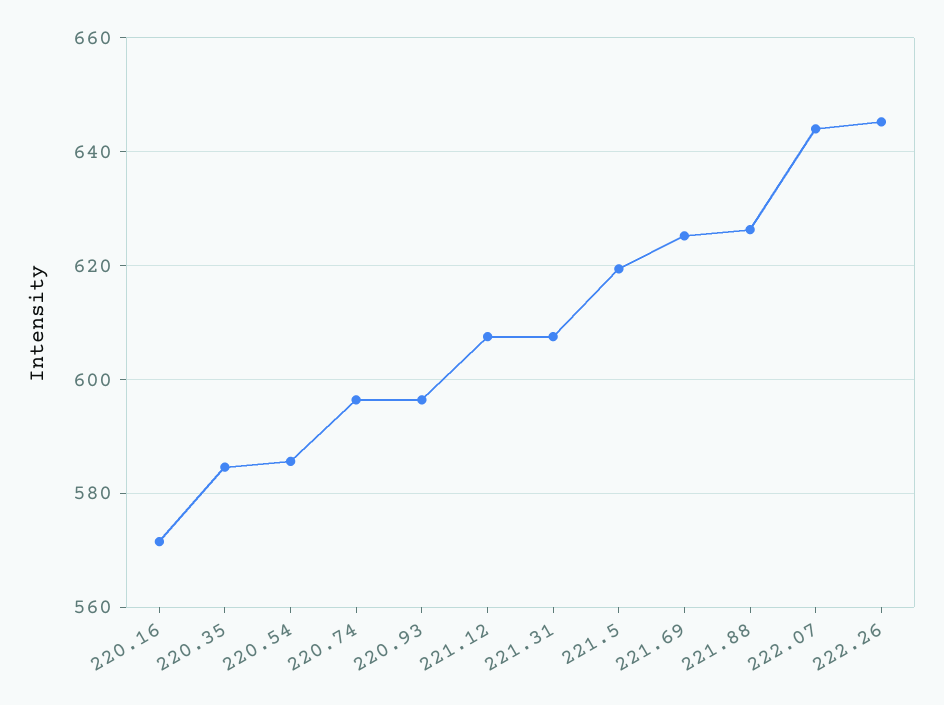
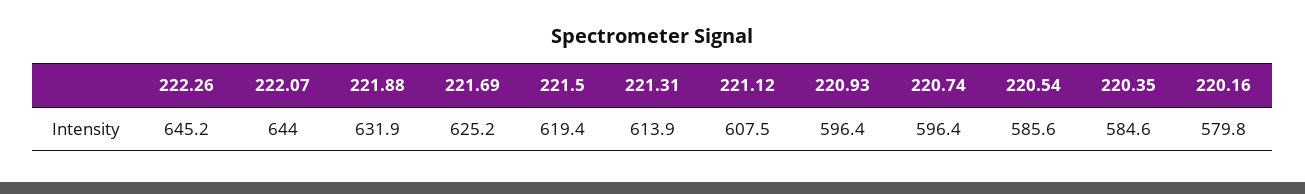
  {
-   "220.16": 572,
+   "220.16": 579.8,
    "220.35": 584.6,
    "220.54": 585.6,
    "220.74": 596.4,
    "220.93": 596.4,
    "221.12": 607.5,
-   "221.31": 608,
+   "221.31": 613.9,
    "221.5": 619.4,
    "221.69": 625.2,
-   "221.88": 626,
+   "221.88": 631.9,
    "222.07": 644,
    "222.26": 645.2
  }

